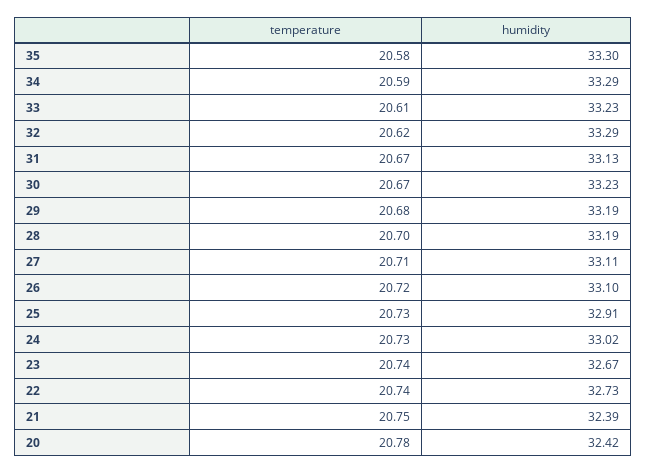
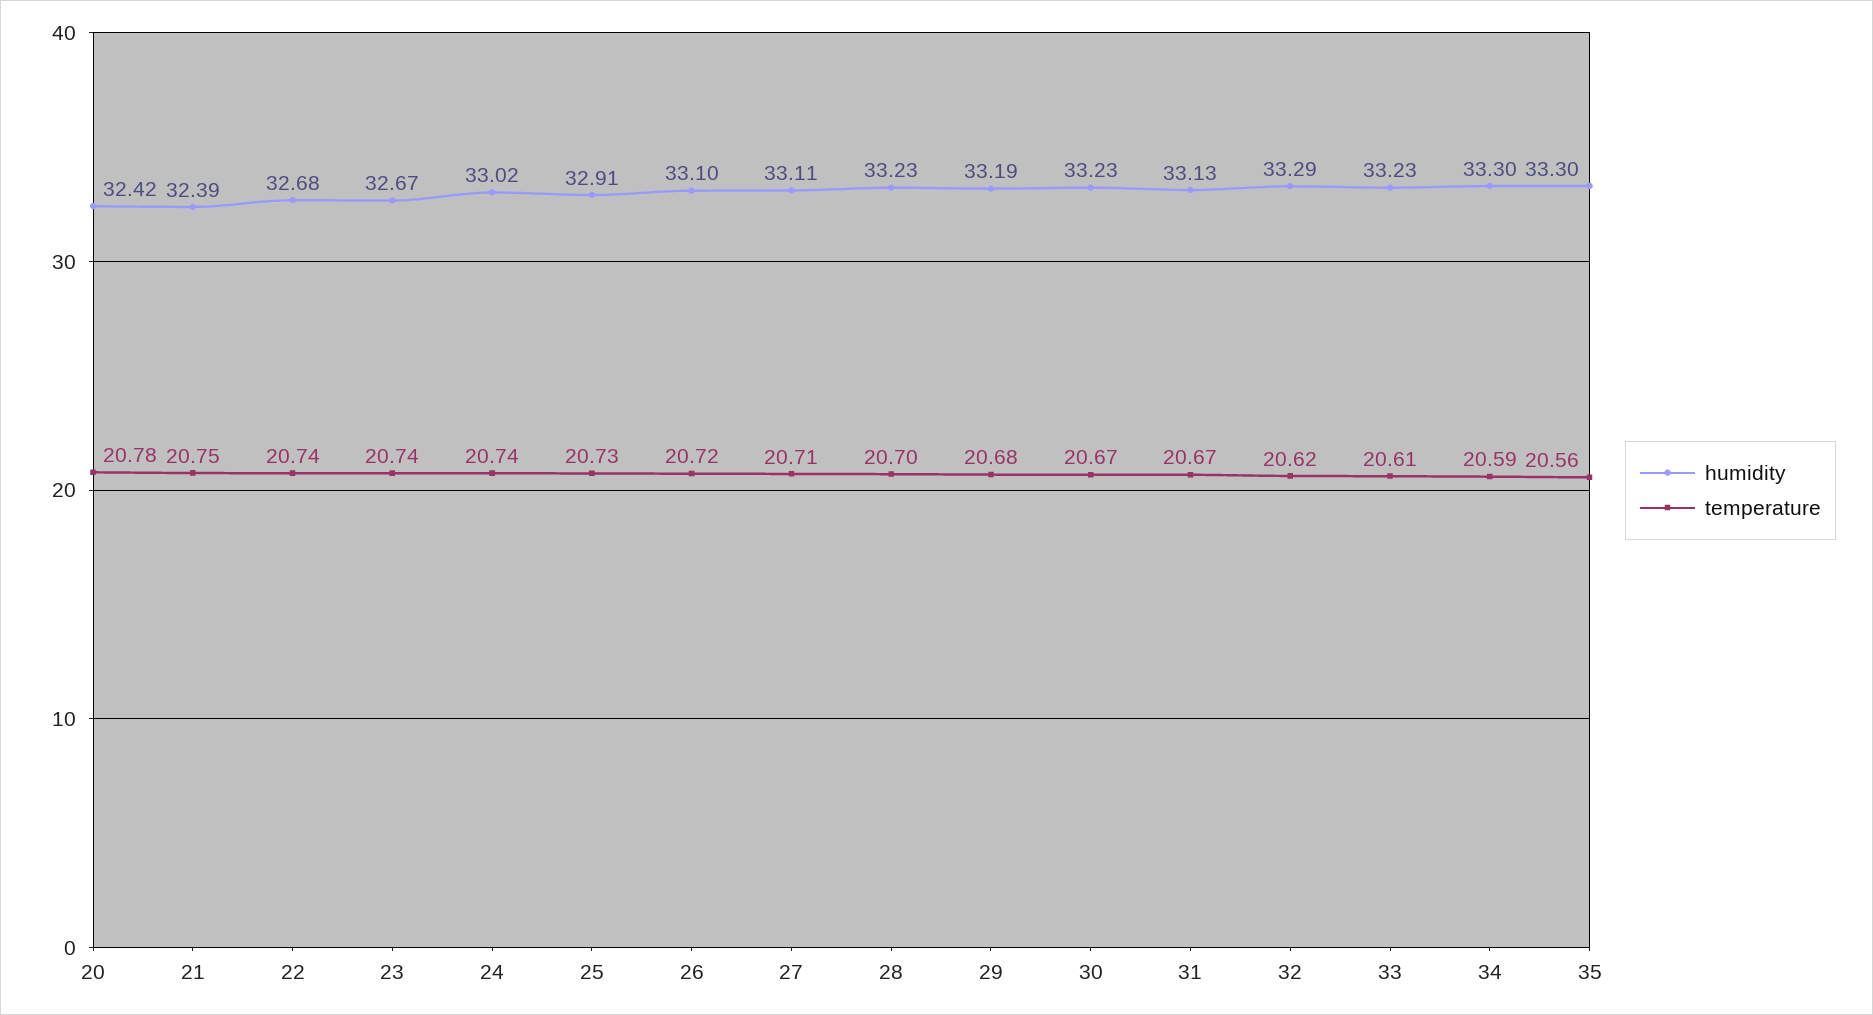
  {
    "temperature": {
-     "35": 20.58,
+     "35": 20.56,
      "34": 20.59,
      "33": 20.61,
      "32": 20.62,
      "31": 20.67,
      "30": 20.67,
      "29": 20.68,
      "28": 20.7,
      "27": 20.71,
      "26": 20.72,
      "25": 20.73,
-     "24": 20.73,
+     "24": 20.74,
      "23": 20.74,
      "22": 20.74,
      "21": 20.75,
      "20": 20.78
    },
    "humidity": {
      "35": 33.3,
-     "34": 33.29,
+     "34": 33.3,
      "33": 33.23,
      "32": 33.29,
      "31": 33.13,
      "30": 33.23,
      "29": 33.19,
-     "28": 33.19,
+     "28": 33.23,
      "27": 33.11,
      "26": 33.1,
      "25": 32.91,
      "24": 33.02,
      "23": 32.67,
-     "22": 32.73,
+     "22": 32.68,
      "21": 32.39,
      "20": 32.42
    }
  }

